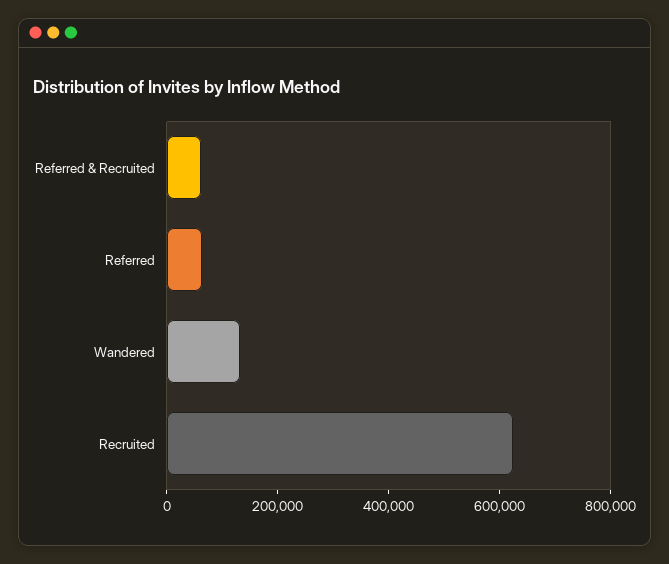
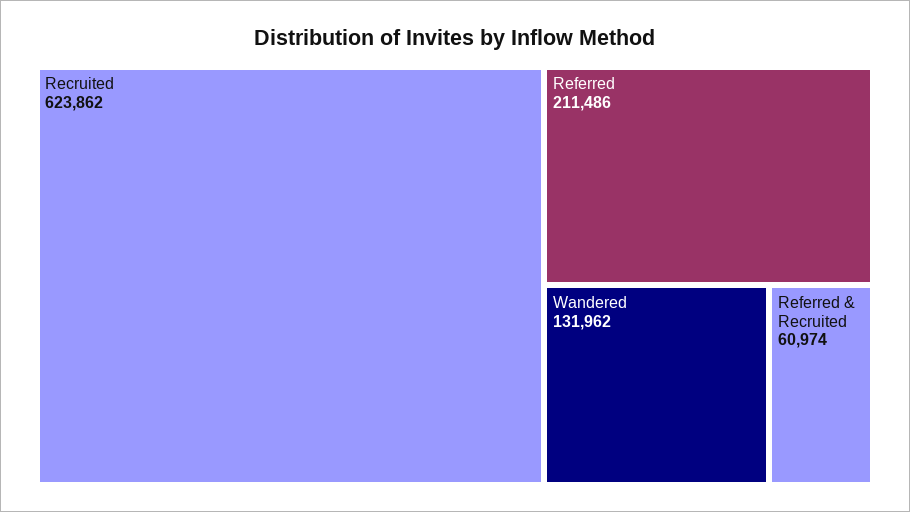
  {
    "Referred & Recruited": 60974,
-   "Referred": 50000,
+   "Referred": 211486,
    "Wandered": 131962,
    "Recruited": 623862
  }

